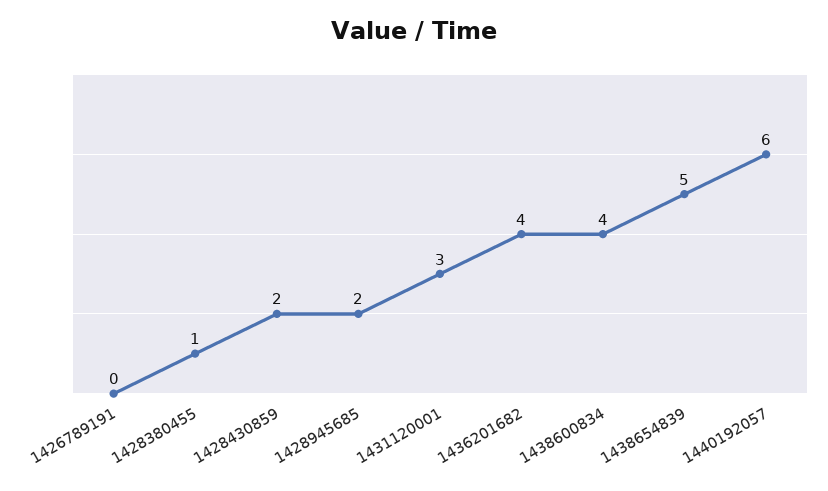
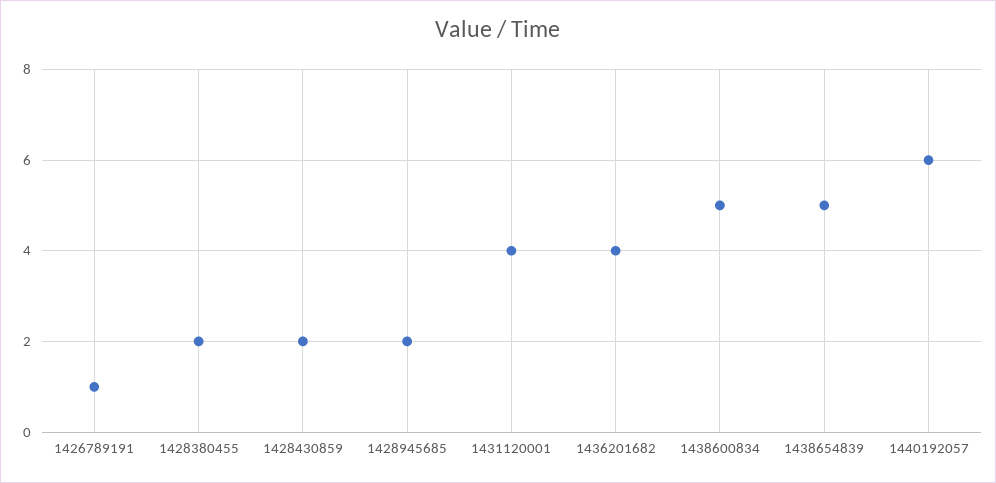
  {
-   "1426789191": 0,
+   "1426789191": 1,
-   "1428380455": 1,
+   "1428380455": 2,
    "1428430859": 2,
    "1428945685": 2,
-   "1431120001": 3,
+   "1431120001": 4,
    "1436201682": 4,
-   "1438600834": 4,
+   "1438600834": 5,
    "1438654839": 5,
    "1440192057": 6
  }

